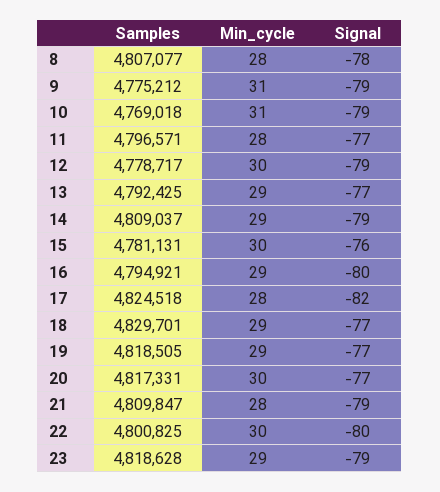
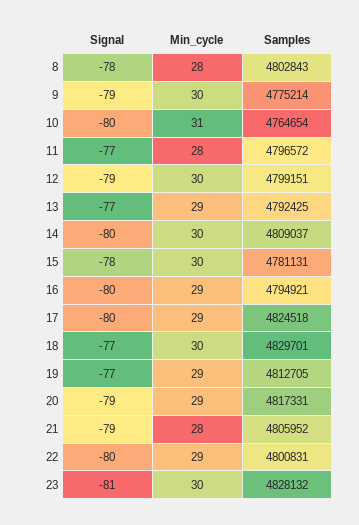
  {
    "Samples": {
-     "8": 4807077,
+     "8": 4802843,
-     "9": 4775212,
+     "9": 4775214,
-     "10": 4769018,
+     "10": 4764654,
-     "11": 4796571,
+     "11": 4796572,
-     "12": 4778717,
+     "12": 4799151,
      "13": 4792425,
      "14": 4809037,
      "15": 4781131,
      "16": 4794921,
      "17": 4824518,
      "18": 4829701,
-     "19": 4818505,
+     "19": 4812705,
      "20": 4817331,
-     "21": 4809847,
+     "21": 4805952,
-     "22": 4800825,
+     "22": 4800831,
-     "23": 4818628
+     "23": 4828132
    },
    "Min_cycle": {
      "8": 28,
-     "9": 31,
+     "9": 30,
      "10": 31,
      "11": 28,
      "12": 30,
      "13": 29,
-     "14": 29,
+     "14": 30,
      "15": 30,
      "16": 29,
-     "17": 28,
+     "17": 29,
-     "18": 29,
+     "18": 30,
      "19": 29,
-     "20": 30,
+     "20": 29,
      "21": 28,
-     "22": 30,
+     "22": 29,
-     "23": 29
+     "23": 30
    },
    "Signal": {
      "8": -78,
      "9": -79,
-     "10": -79,
+     "10": -80,
      "11": -77,
      "12": -79,
      "13": -77,
-     "14": -79,
+     "14": -80,
-     "15": -76,
+     "15": -78,
      "16": -80,
-     "17": -82,
+     "17": -80,
      "18": -77,
      "19": -77,
-     "20": -77,
+     "20": -79,
      "21": -79,
      "22": -80,
-     "23": -79
+     "23": -81
    }
  }

